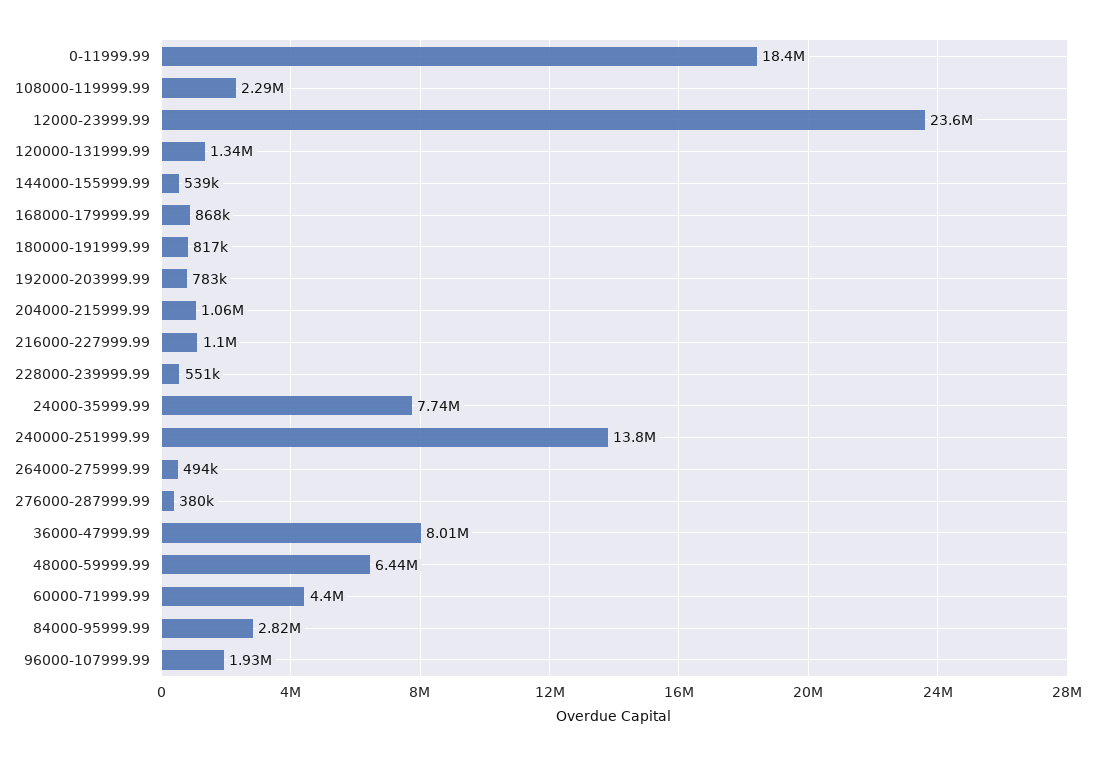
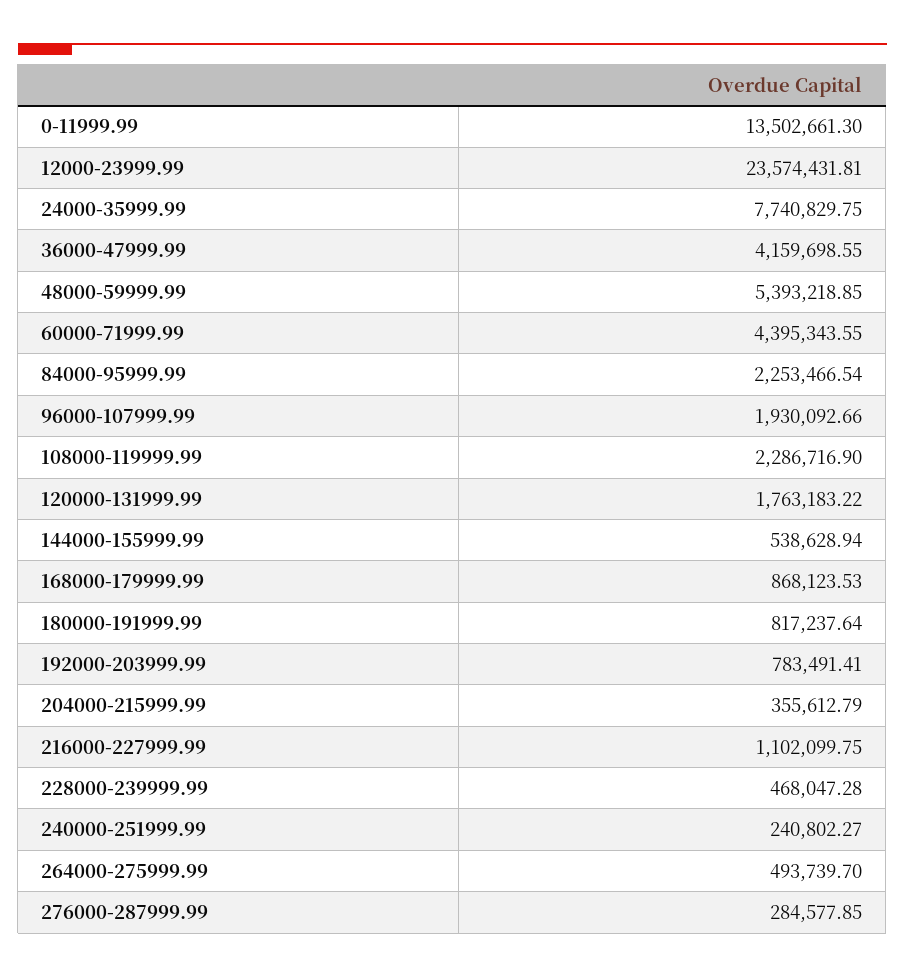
  {
-   "0-11999.99": 18400000,
+   "0-11999.99": 13502661.3,
    "108000-119999.99": 2286716.9,
    "12000-23999.99": 23574431.81,
-   "120000-131999.99": 1340000,
+   "120000-131999.99": 1763183.22,
    "144000-155999.99": 538628.94,
    "168000-179999.99": 868123.53,
    "180000-191999.99": 817237.64,
    "192000-203999.99": 783491.41,
-   "204000-215999.99": 1060000,
+   "204000-215999.99": 355612.79,
    "216000-227999.99": 1102099.75,
-   "228000-239999.99": 551000,
+   "228000-239999.99": 468047.28,
    "24000-35999.99": 7740829.75,
-   "240000-251999.99": 13800000,
+   "240000-251999.99": 240802.27,
    "264000-275999.99": 493739.7,
-   "276000-287999.99": 380000,
+   "276000-287999.99": 284577.85,
-   "36000-47999.99": 8010000,
+   "36000-47999.99": 4159698.55,
-   "48000-59999.99": 6440000,
+   "48000-59999.99": 5393218.85,
    "60000-71999.99": 4395343.55,
-   "84000-95999.99": 2820000,
+   "84000-95999.99": 2253466.54,
    "96000-107999.99": 1930092.66
  }

